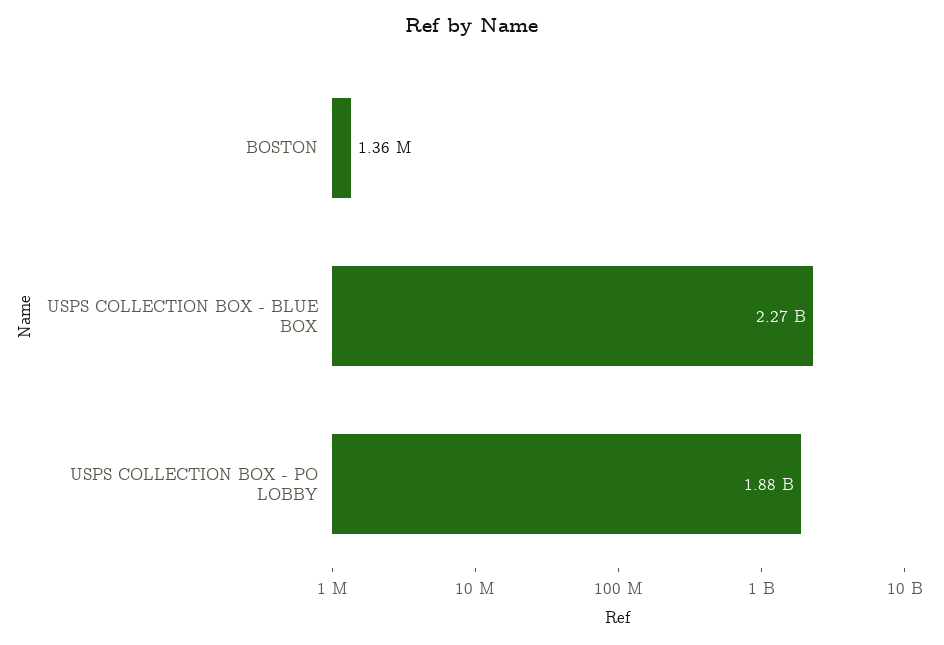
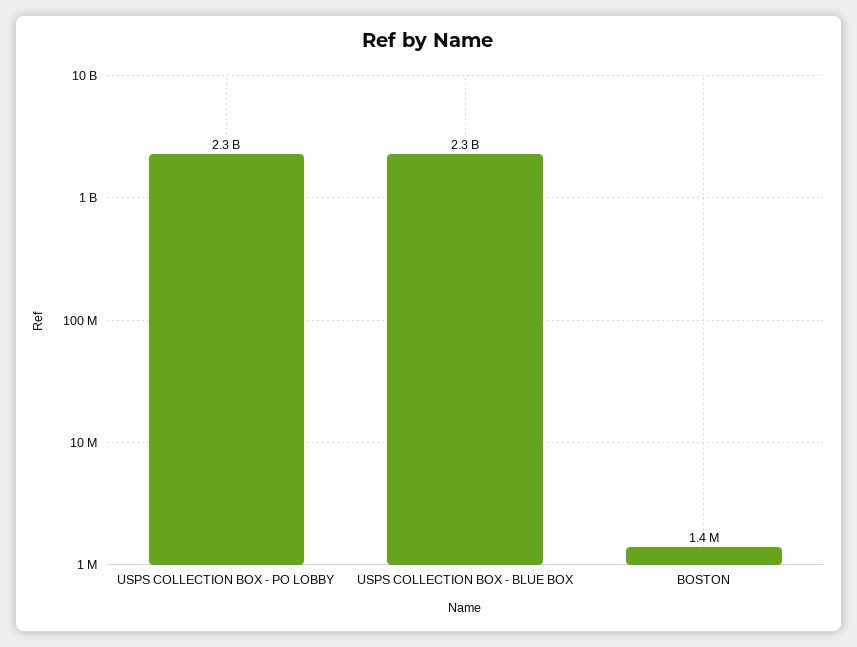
  {
    "BOSTON": 1360000,
    "USPS COLLECTION BOX - BLUE BOX": 2270000000,
-   "USPS COLLECTION BOX - PO LOBBY": 1880000000
+   "USPS COLLECTION BOX - PO LOBBY": 2300000000
  }

